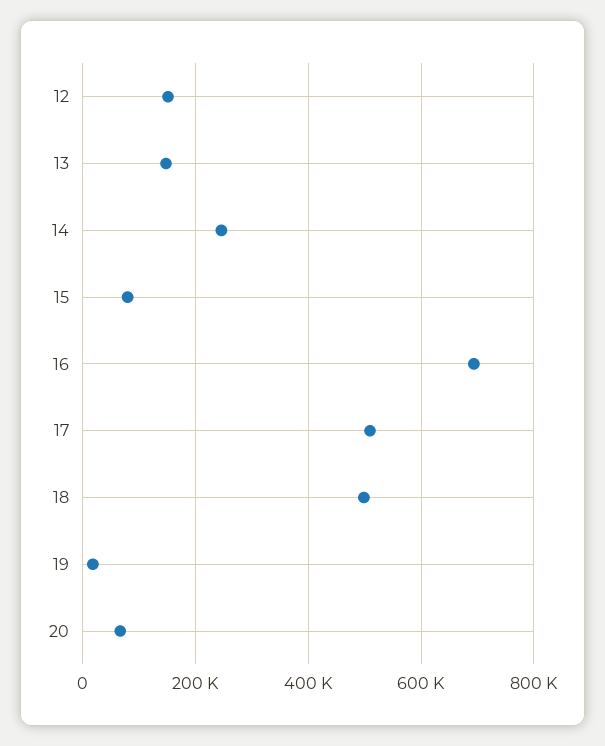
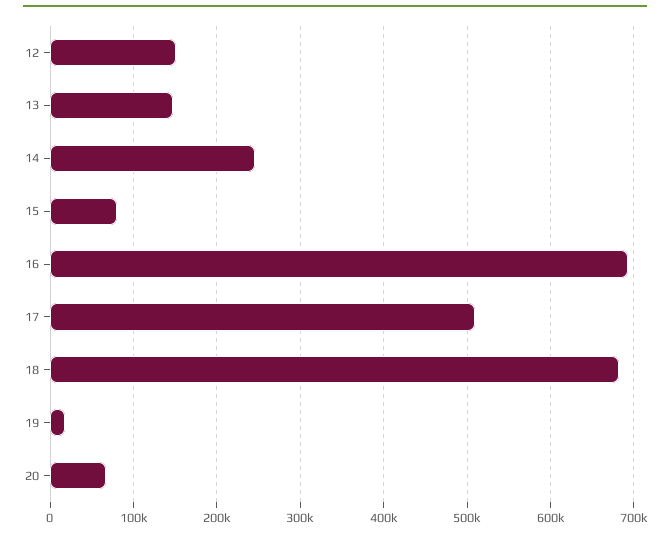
  {
    "12": 150000,
    "13": 150000,
    "14": 250000,
    "15": 80000,
    "16": 690000,
    "17": 510000,
-   "18": 500000,
+   "18": 680000,
    "19": 20000,
    "20": 70000
  }

